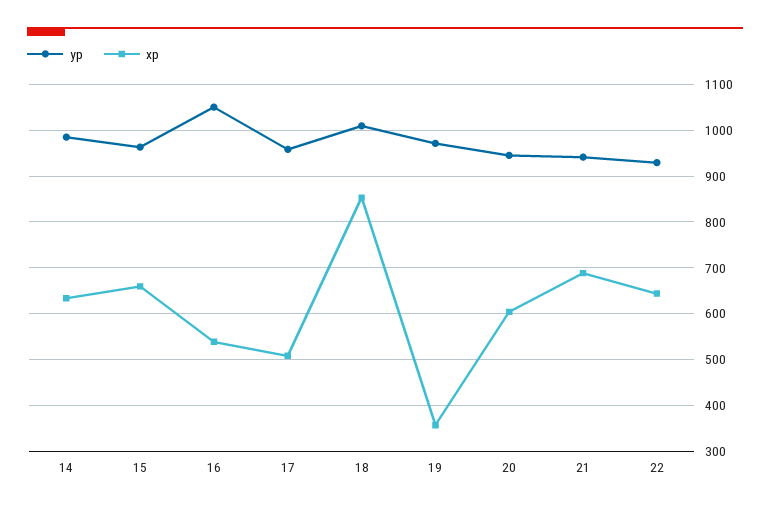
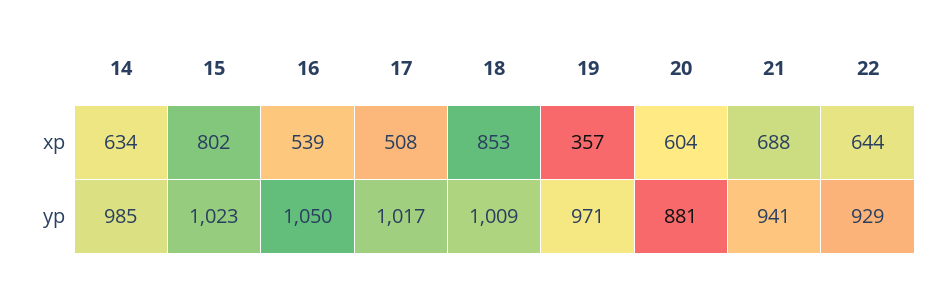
  {
    "yp": {
      "14": 985,
-     "15": 960,
+     "15": 1023,
      "16": 1050,
-     "17": 960,
+     "17": 1017,
      "18": 1009,
      "19": 971,
-     "20": 940,
+     "20": 881,
      "21": 941,
      "22": 929
    },
    "xp": {
      "14": 634,
-     "15": 660,
+     "15": 802,
      "16": 539,
      "17": 508,
      "18": 853,
      "19": 357,
      "20": 604,
      "21": 688,
      "22": 644
    }
  }

